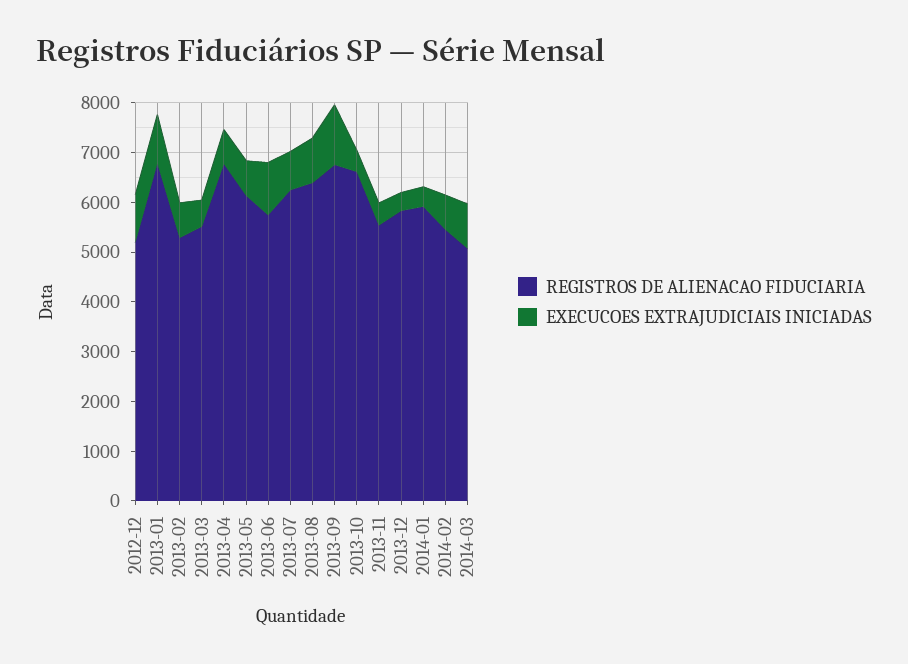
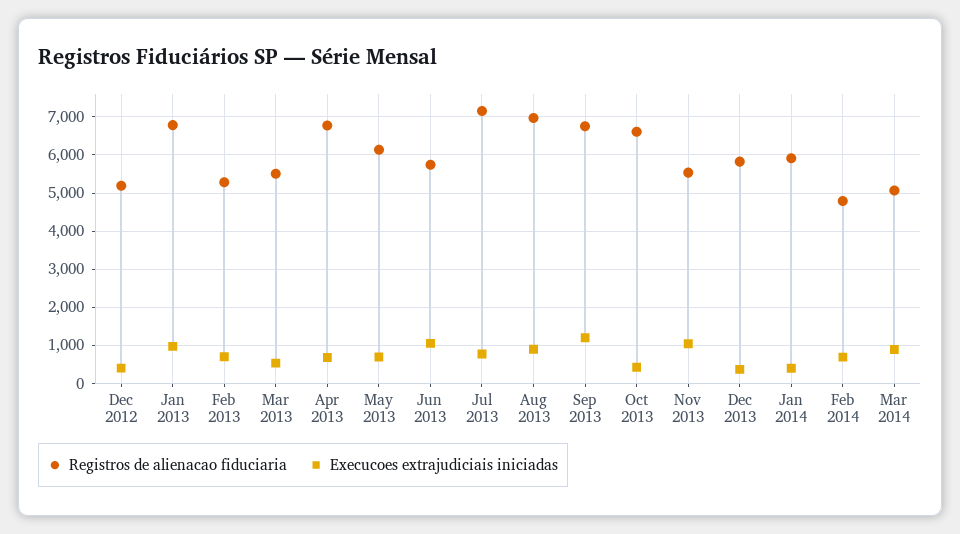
  {
    "REGISTROS DE ALIENACAO FIDUCIARIA": {
      "2012-12": 5200,
      "2013-01": 6800,
      "2013-02": 5200,
      "2013-03": 5600,
      "2013-04": 6800,
      "2013-05": 6200,
      "2013-06": 5800,
-     "2013-07": 6200,
+     "2013-07": 7200,
-     "2013-08": 6400,
+     "2013-08": 7000,
      "2013-09": 6800,
      "2013-10": 6600,
      "2013-11": 5600,
      "2013-12": 5800,
      "2014-01": 6000,
-     "2014-02": 5400,
+     "2014-02": 4800,
      "2014-03": 5000
    },
    "EXECUCOES EXTRAJUDICIAIS INICIADAS": {
-     "2012-12": 1000,
+     "2012-12": 400,
      "2013-01": 1000,
      "2013-02": 800,
      "2013-03": 600,
      "2013-04": 600,
      "2013-05": 800,
      "2013-06": 1000,
      "2013-07": 800,
      "2013-08": 1000,
      "2013-09": 1200,
      "2013-10": 400,
-     "2013-11": 400,
+     "2013-11": 1000,
      "2013-12": 400,
      "2014-01": 400,
      "2014-02": 600,
      "2014-03": 800
    }
  }

